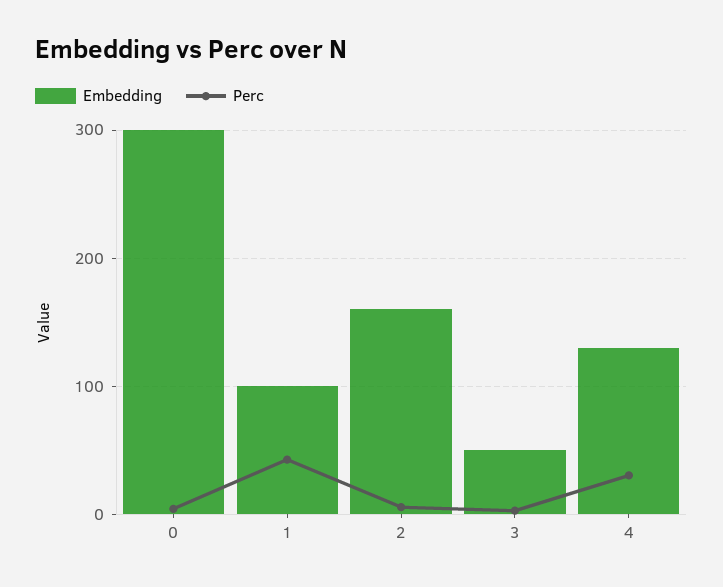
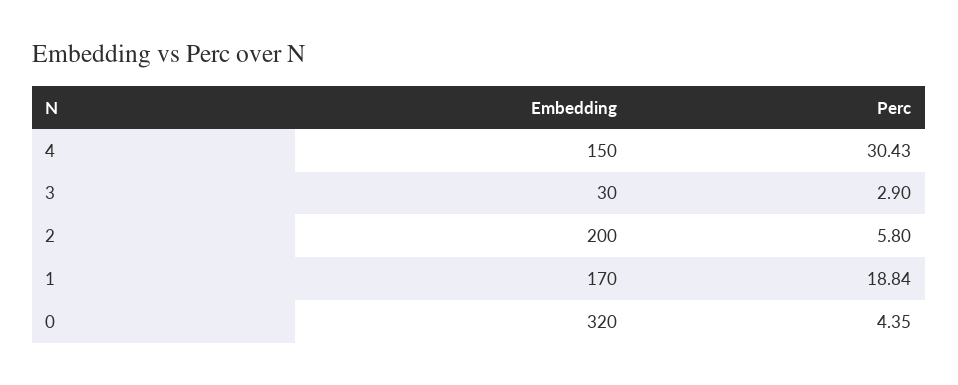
  {
    "Embedding": {
-     "0": 300,
+     "0": 320,
-     "1": 100,
+     "1": 170,
-     "2": 160,
+     "2": 200,
-     "3": 50,
+     "3": 30,
-     "4": 130
+     "4": 150
    },
    "Perc": {
      "0": 4.35,
-     "1": 40,
+     "1": 18.84,
      "2": 5.8,
      "3": 2.9,
      "4": 30.43
    }
  }

